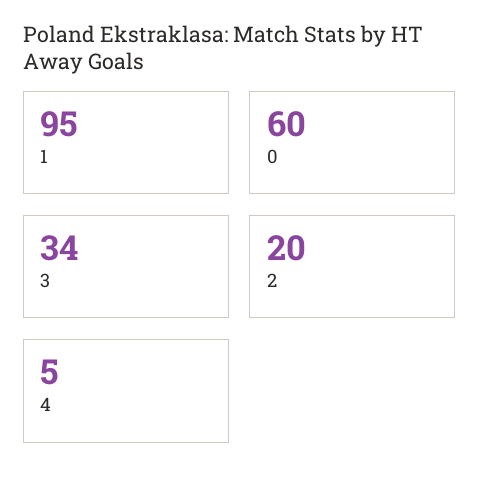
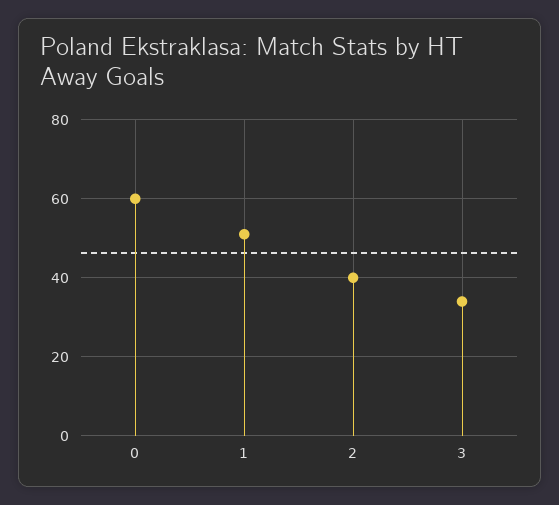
  {
-   "1": 95,
+   "1": 50,
    "0": 60,
    "3": 34,
-   "2": 20,
+   "2": 40
-   "4": 5
  }

